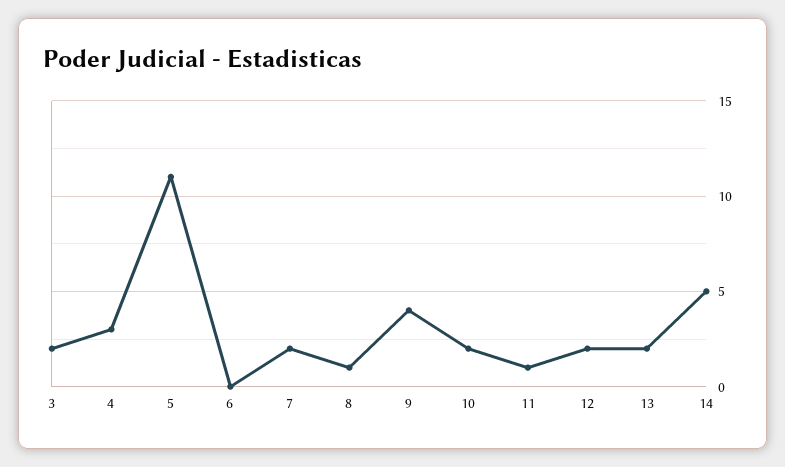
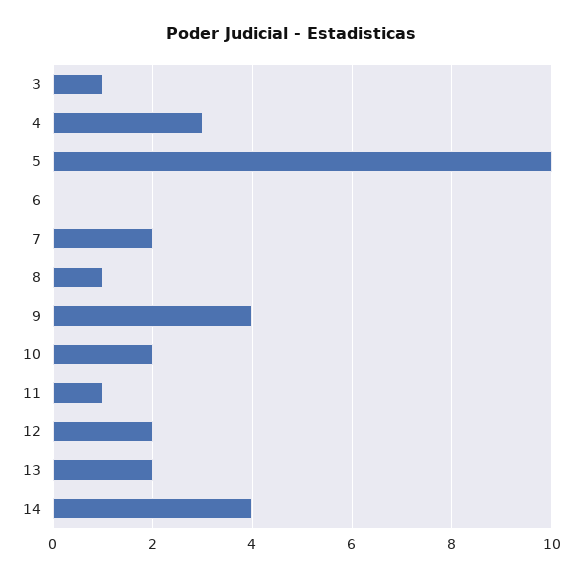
  {
-   "3": 2,
+   "3": 1,
    "4": 3,
-   "5": 11,
+   "5": 10,
    "6": 0,
    "7": 2,
    "8": 1,
    "9": 4,
    "10": 2,
    "11": 1,
    "12": 2,
    "13": 2,
-   "14": 5
+   "14": 4
  }

